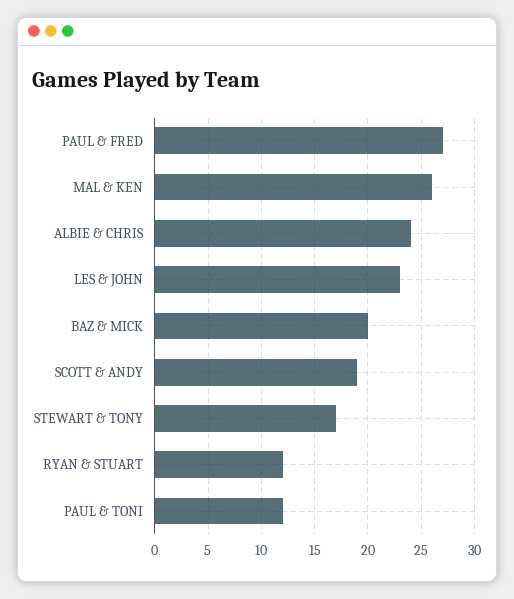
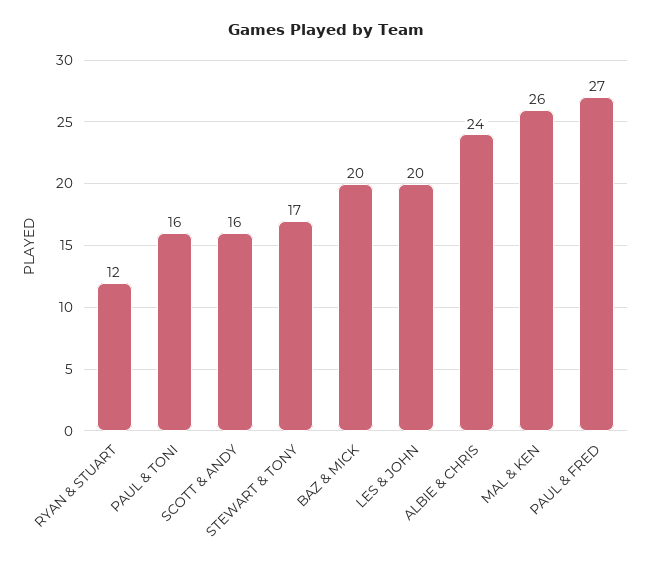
  {
    "PAUL & FRED": 27,
    "MAL & KEN": 26,
    "ALBIE & CHRIS": 24,
-   "LES & JOHN": 23,
+   "LES & JOHN": 20,
    "BAZ & MICK": 20,
-   "SCOTT & ANDY": 19,
+   "SCOTT & ANDY": 16,
    "STEWART & TONY": 17,
    "RYAN & STUART": 12,
-   "PAUL & TONI": 12
+   "PAUL & TONI": 16
  }

